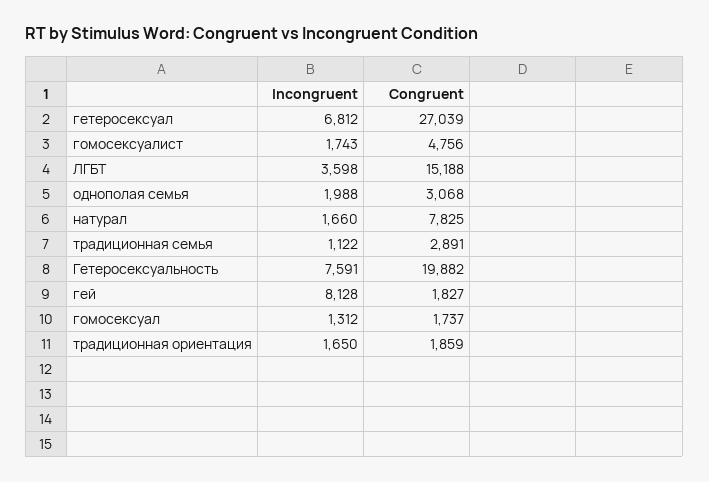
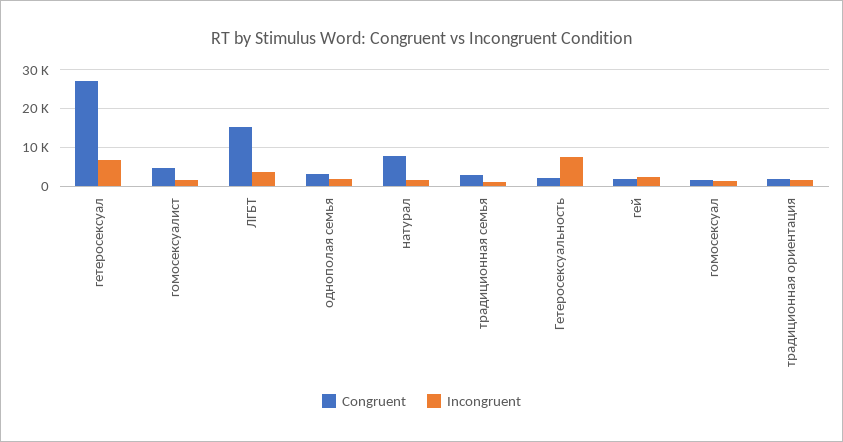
  {
    "Incongruent": {
      "гетеросексуал": 6812,
      "гомосексуалист": 1743,
      "ЛГБТ": 3598,
      "однополая семья": 1988,
      "натурал": 1660,
      "традиционная семья": 1122,
      "Гетеросексуальность": 7591,
-     "гей": 8128,
+     "гей": 2000,
      "гомосексуал": 1312,
      "традиционная ориентация": 1650
    },
    "Congruent": {
      "гетеросексуал": 27039,
      "гомосексуалист": 4756,
      "ЛГБТ": 15188,
      "однополая семья": 3068,
      "натурал": 7825,
      "традиционная семья": 2891,
-     "Гетеросексуальность": 19882,
+     "Гетеросексуальность": 2000,
      "гей": 1827,
      "гомосексуал": 1737,
      "традиционная ориентация": 1859
    }
  }

